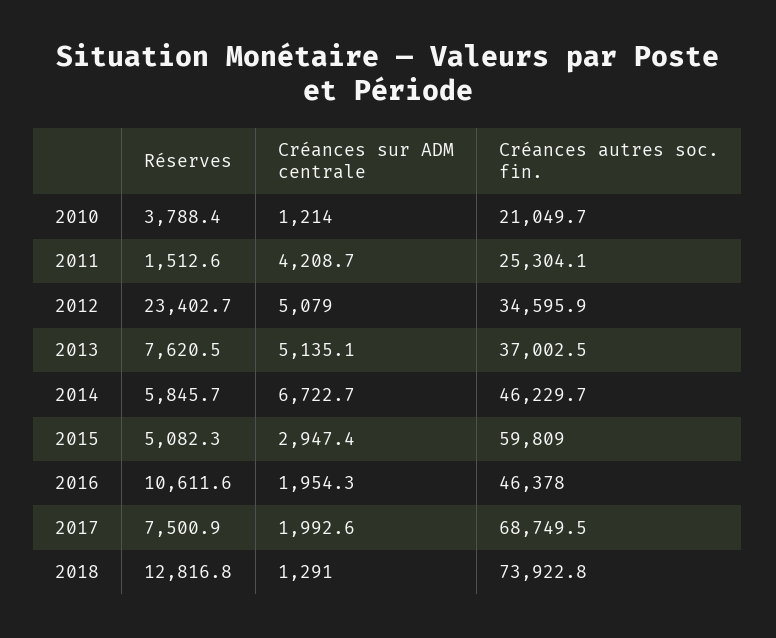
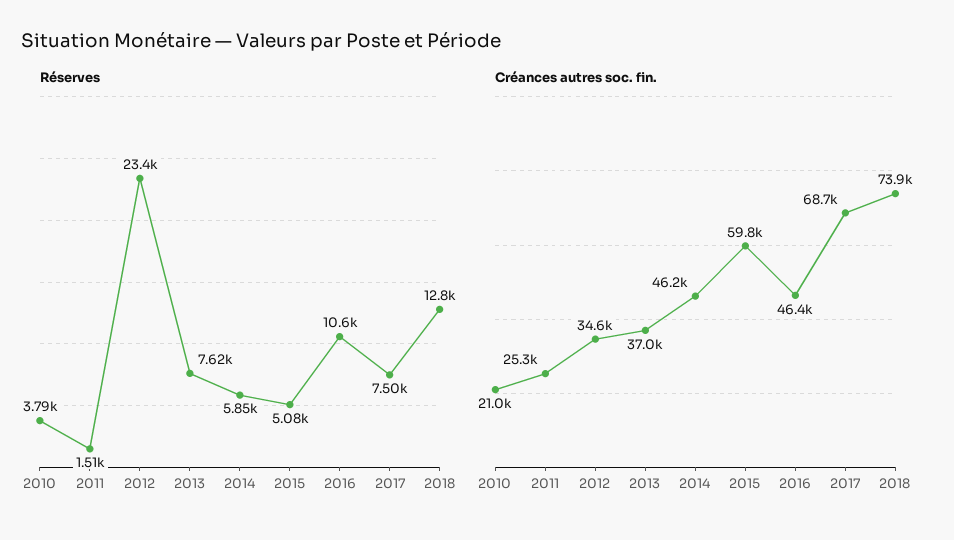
  {
    "Réserves": {
      "2010": 3788.4,
      "2011": 1512.6,
      "2012": 23402.7,
      "2013": 7620.5,
      "2014": 5845.7,
      "2015": 5082.3,
      "2016": 10611.6,
      "2017": 7500.9,
      "2018": 12816.8
    },
-   "Créances sur ADM centrale": {
-     "2010": 1214,
-     "2011": 4208.7,
-     "2012": 5079,
-     "2013": 5135.1,
-     "2014": 6722.7,
-     "2015": 2947.4,
-     "2016": 1954.3,
-     "2017": 1992.6,
-     "2018": 1291
-   },
    "Créances autres soc. fin.": {
      "2010": 21049.7,
      "2011": 25304.1,
      "2012": 34595.9,
      "2013": 37002.5,
      "2014": 46229.7,
      "2015": 59809,
      "2016": 46378,
      "2017": 68749.5,
      "2018": 73922.8
    }
  }

